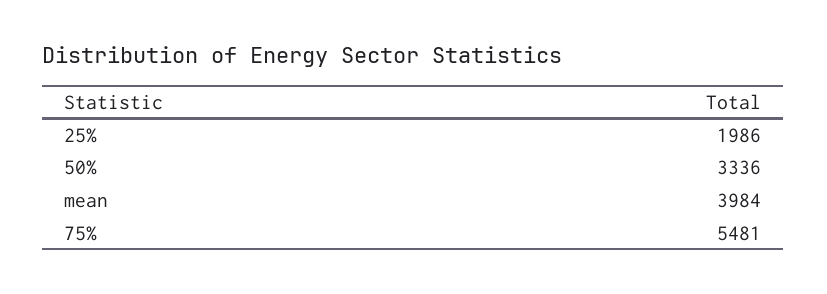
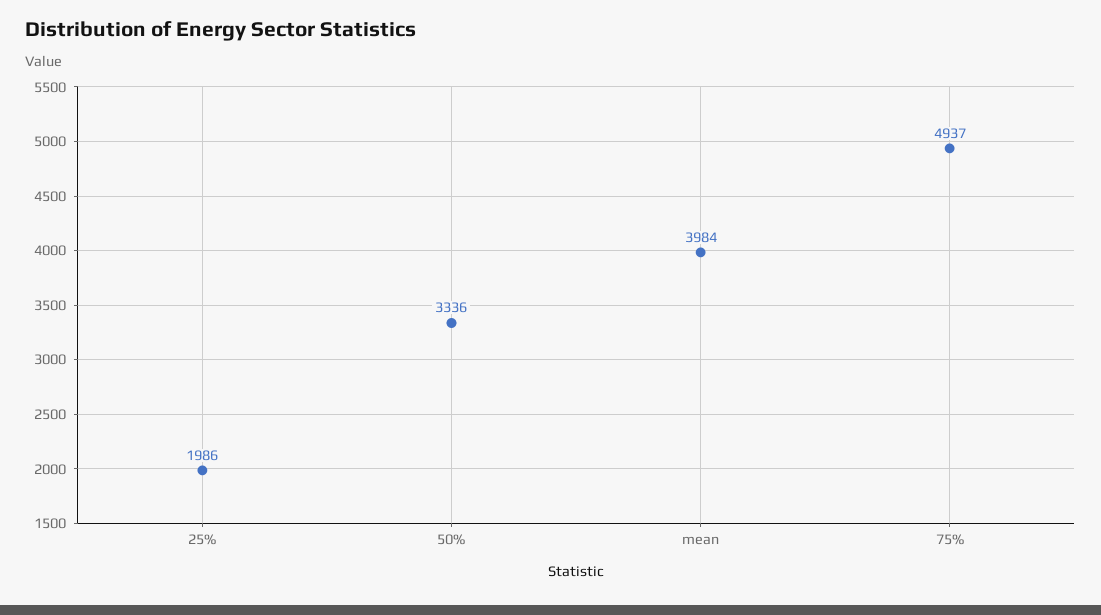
  {
    "25%": 1986,
    "50%": 3336,
    "mean": 3984,
-   "75%": 5481
+   "75%": 4937
  }

